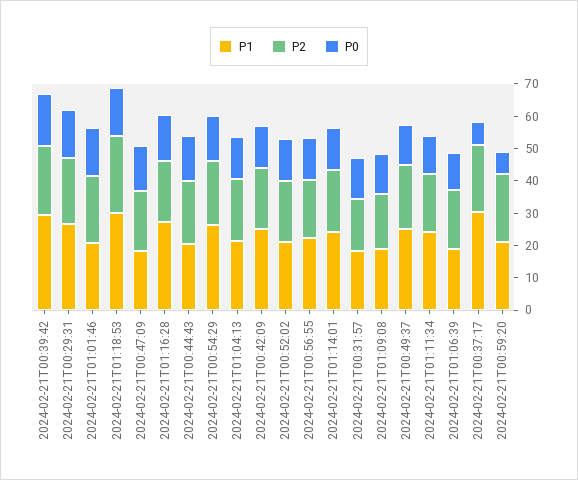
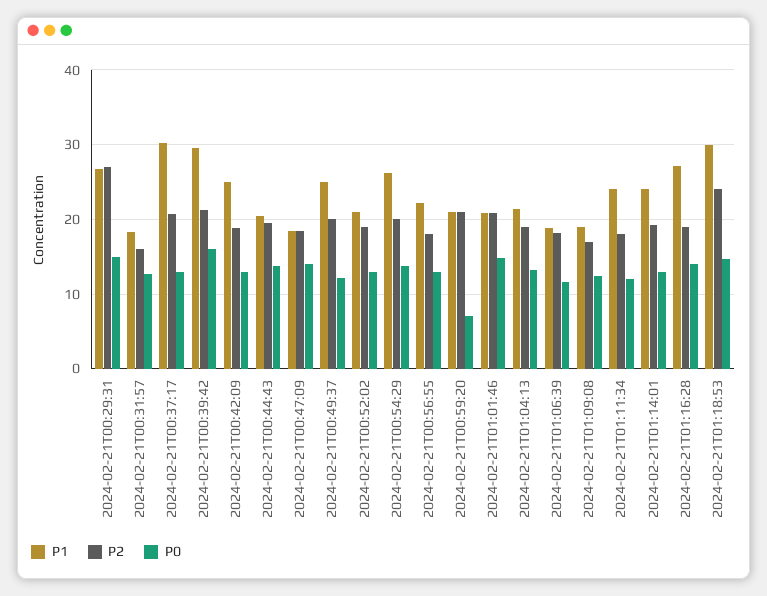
  {
    "P1": {
      "2024-02-21T00:39:42": 30,
      "2024-02-21T00:29:31": 27,
      "2024-02-21T01:01:46": 21,
      "2024-02-21T01:18:53": 30,
      "2024-02-21T00:47:09": 18,
      "2024-02-21T01:16:28": 27,
      "2024-02-21T00:44:43": 21,
      "2024-02-21T00:54:29": 26,
      "2024-02-21T01:04:13": 21,
      "2024-02-21T00:42:09": 25,
      "2024-02-21T00:52:02": 21,
      "2024-02-21T00:56:55": 22,
      "2024-02-21T01:14:01": 24,
      "2024-02-21T00:31:57": 18,
      "2024-02-21T01:09:08": 19,
      "2024-02-21T00:49:37": 25,
      "2024-02-21T01:11:34": 24,
      "2024-02-21T01:06:39": 19,
      "2024-02-21T00:37:17": 30,
      "2024-02-21T00:59:20": 21
    },
    "P2": {
      "2024-02-21T00:39:42": 21,
-     "2024-02-21T00:29:31": 20,
+     "2024-02-21T00:29:31": 27,
      "2024-02-21T01:01:46": 21,
      "2024-02-21T01:18:53": 24,
      "2024-02-21T00:47:09": 18,
      "2024-02-21T01:16:28": 19,
      "2024-02-21T00:44:43": 20,
      "2024-02-21T00:54:29": 20,
      "2024-02-21T01:04:13": 19,
      "2024-02-21T00:42:09": 19,
      "2024-02-21T00:52:02": 19,
      "2024-02-21T00:56:55": 18,
      "2024-02-21T01:14:01": 19,
      "2024-02-21T00:31:57": 16,
      "2024-02-21T01:09:08": 17,
      "2024-02-21T00:49:37": 20,
      "2024-02-21T01:11:34": 18,
      "2024-02-21T01:06:39": 18,
      "2024-02-21T00:37:17": 21,
      "2024-02-21T00:59:20": 21
    },
    "P0": {
      "2024-02-21T00:39:42": 16,
      "2024-02-21T00:29:31": 15,
      "2024-02-21T01:01:46": 15,
      "2024-02-21T01:18:53": 15,
      "2024-02-21T00:47:09": 14,
      "2024-02-21T01:16:28": 14,
      "2024-02-21T00:44:43": 14,
      "2024-02-21T00:54:29": 14,
      "2024-02-21T01:04:13": 13,
      "2024-02-21T00:42:09": 13,
      "2024-02-21T00:52:02": 13,
      "2024-02-21T00:56:55": 13,
      "2024-02-21T01:14:01": 13,
      "2024-02-21T00:31:57": 13,
      "2024-02-21T01:09:08": 12,
      "2024-02-21T00:49:37": 12,
      "2024-02-21T01:11:34": 12,
      "2024-02-21T01:06:39": 12,
-     "2024-02-21T00:37:17": 7.5,
+     "2024-02-21T00:37:17": 13,
      "2024-02-21T00:59:20": 7
    }
  }

